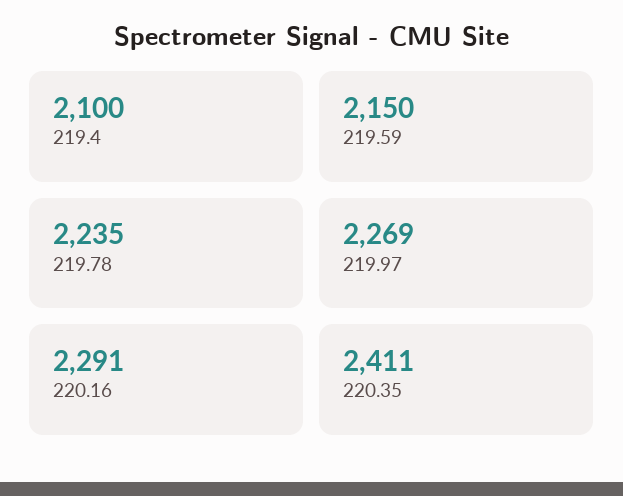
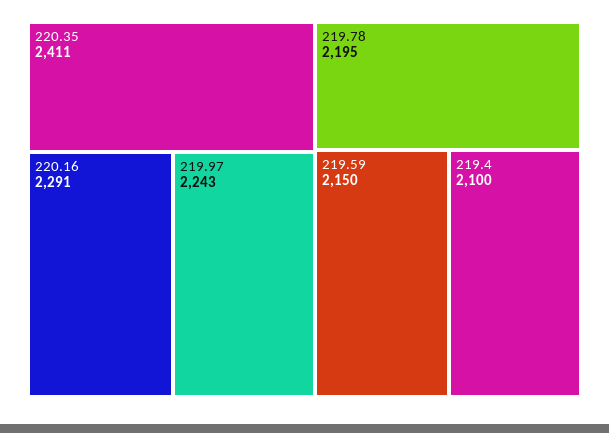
  {
    "219.4": 2100,
    "219.59": 2150,
-   "219.78": 2235,
+   "219.78": 2195,
-   "219.97": 2269,
+   "219.97": 2243,
    "220.16": 2291,
    "220.35": 2411
  }

